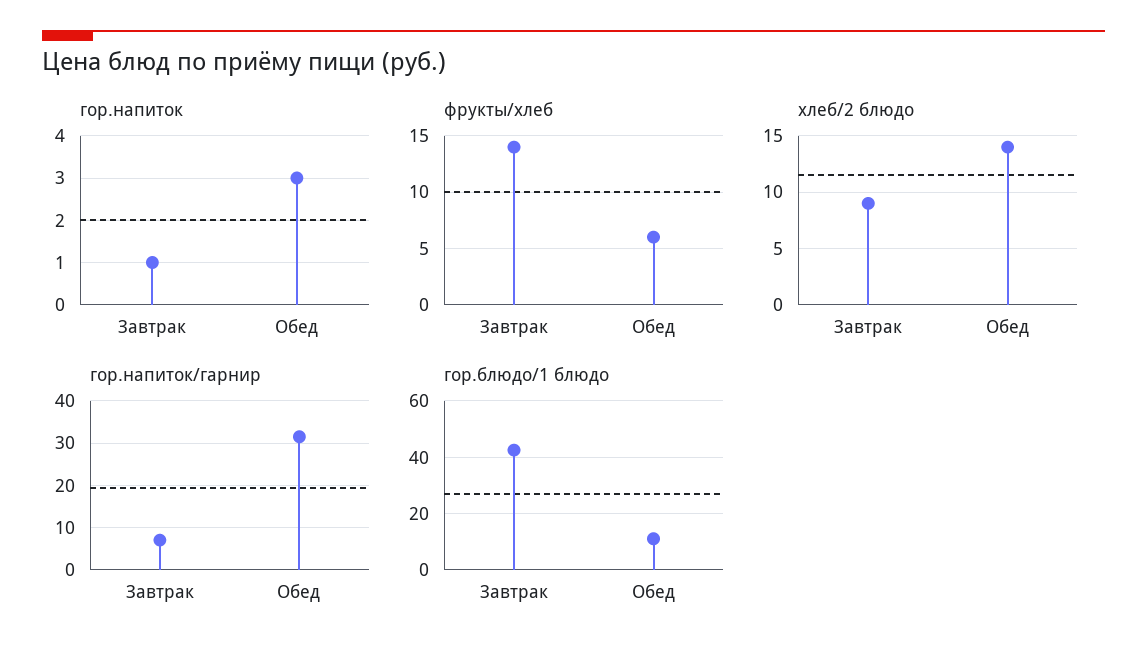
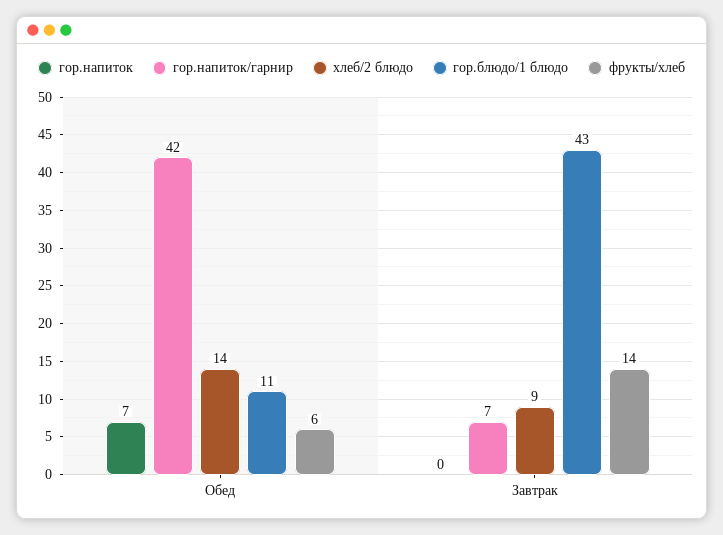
  {
    "гор.напиток": {
-     "Завтрак": 1,
+     "Завтрак": 0,
-     "Обед": 3
+     "Обед": 7
    },
    "фрукты/хлеб": {
      "Завтрак": 14,
      "Обед": 6
    },
    "хлеб/2 блюдо": {
      "Завтрак": 9,
      "Обед": 14
    },
    "гор.напиток/гарнир": {
      "Завтрак": 7,
-     "Обед": 32
+     "Обед": 42
    },
    "гор.блюдо/1 блюдо": {
      "Завтрак": 43,
      "Обед": 11
    }
  }

